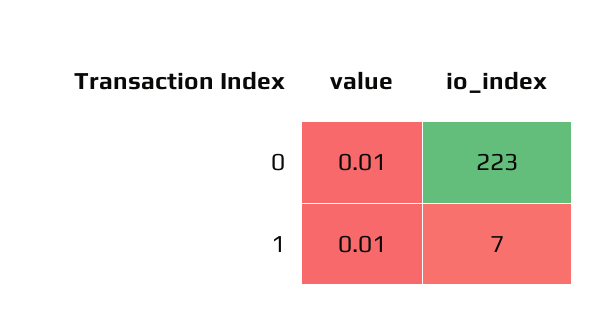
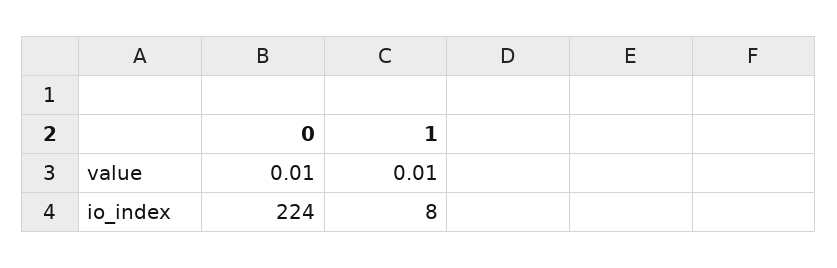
  {
    "value": {
      "0": 0.01,
      "1": 0.01
    },
    "io_index": {
-     "0": 223,
+     "0": 224,
-     "1": 7
+     "1": 8
    }
  }

